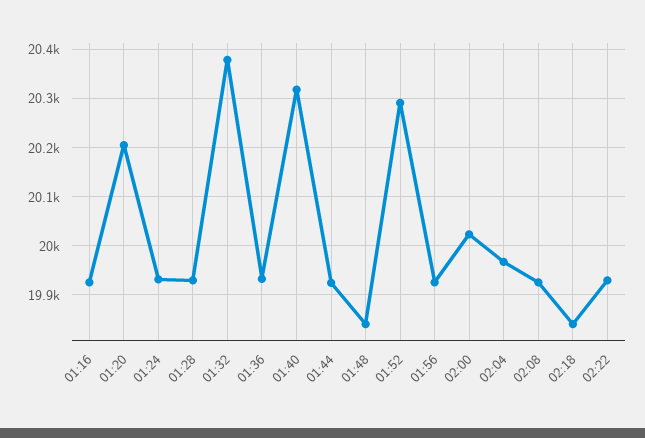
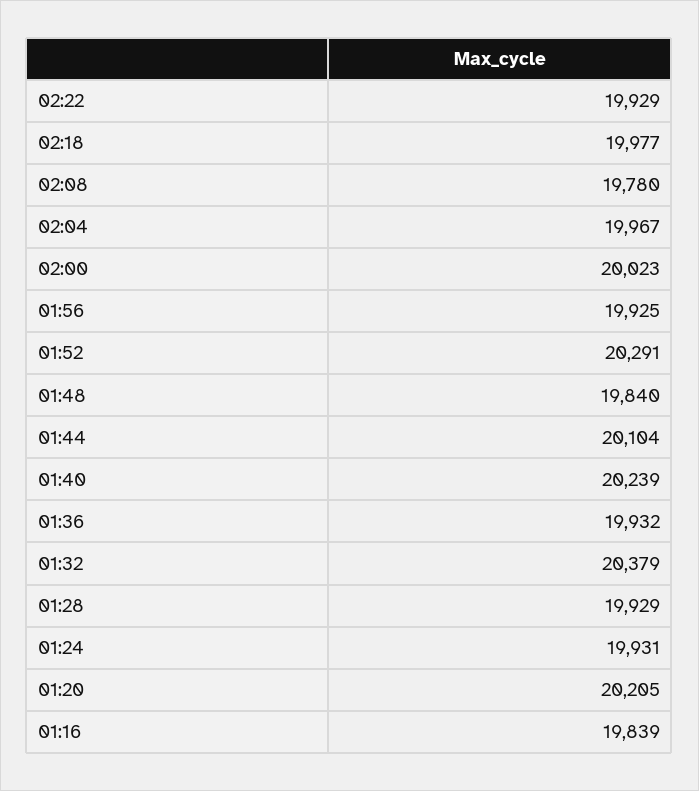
  {
-   "01:16": 19920,
+   "01:16": 19839,
    "01:20": 20205,
    "01:24": 19931,
    "01:28": 19929,
    "01:32": 20379,
    "01:36": 19932,
-   "01:40": 20320,
+   "01:40": 20239,
-   "01:44": 19920,
+   "01:44": 20104,
    "01:48": 19840,
    "01:52": 20291,
    "01:56": 19925,
    "02:00": 20023,
    "02:04": 19967,
-   "02:08": 19920,
+   "02:08": 19780,
-   "02:18": 19840,
+   "02:18": 19977,
    "02:22": 19929
  }

